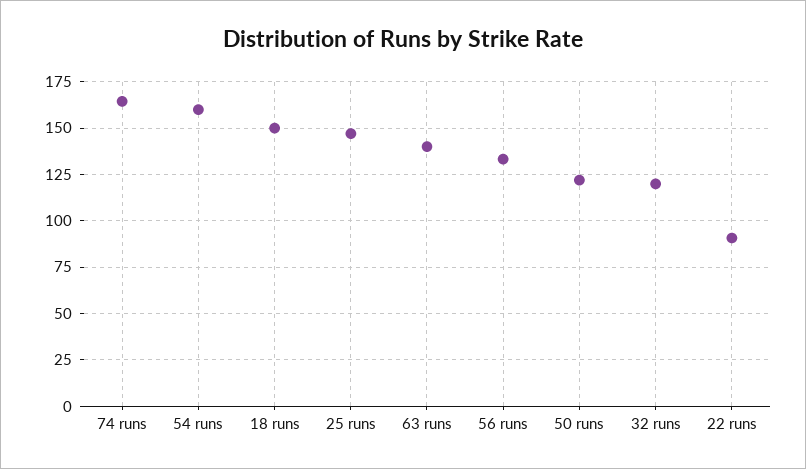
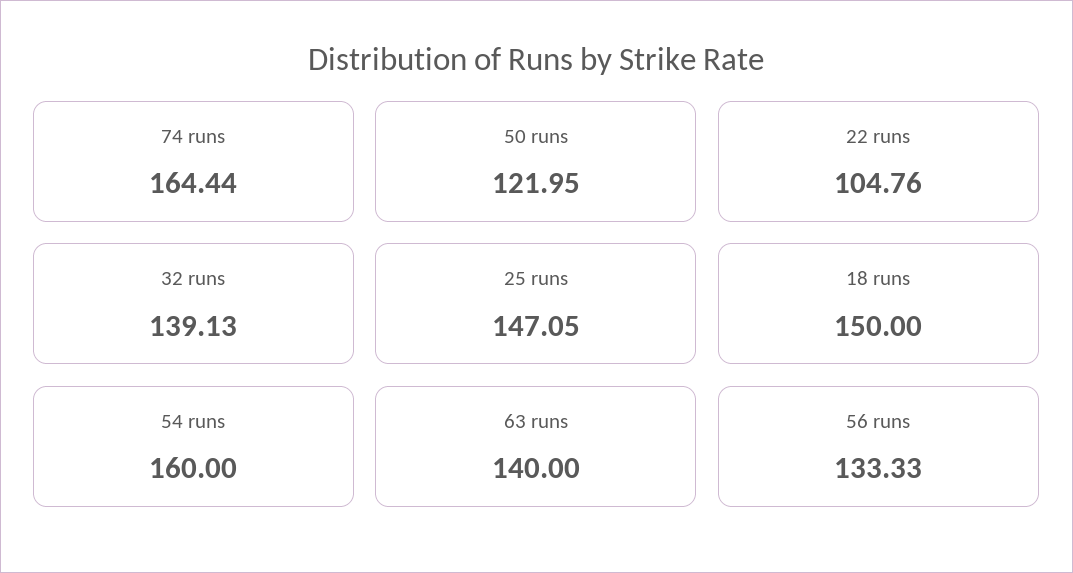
  {
    "74 runs": 164.44,
    "54 runs": 160,
    "18 runs": 150,
    "25 runs": 147.05,
    "63 runs": 140,
    "56 runs": 133.33,
    "50 runs": 121.95,
-   "32 runs": 120,
+   "32 runs": 139.13,
-   "22 runs": 90
+   "22 runs": 104.76
  }

